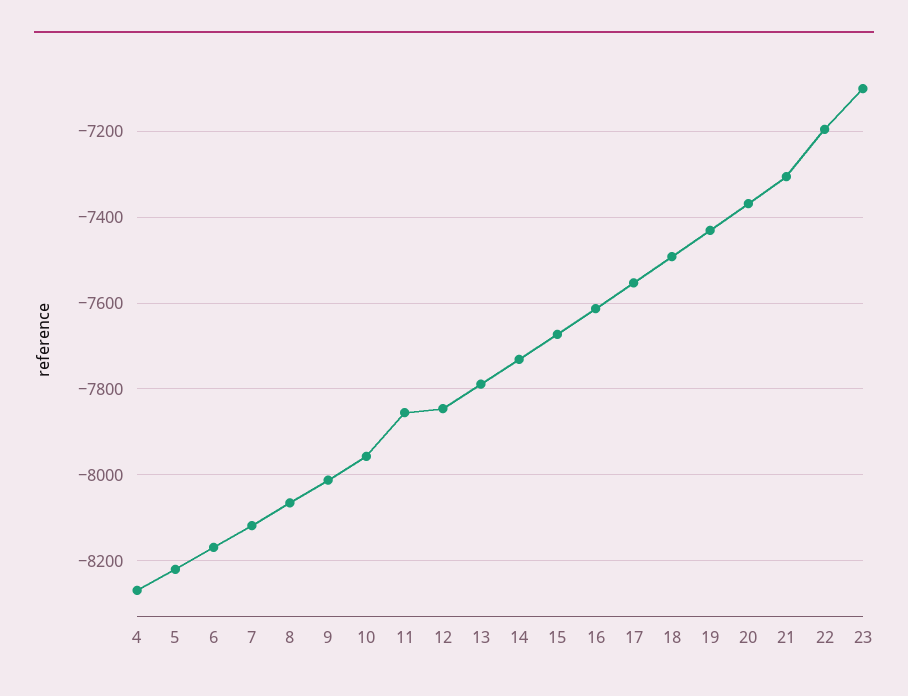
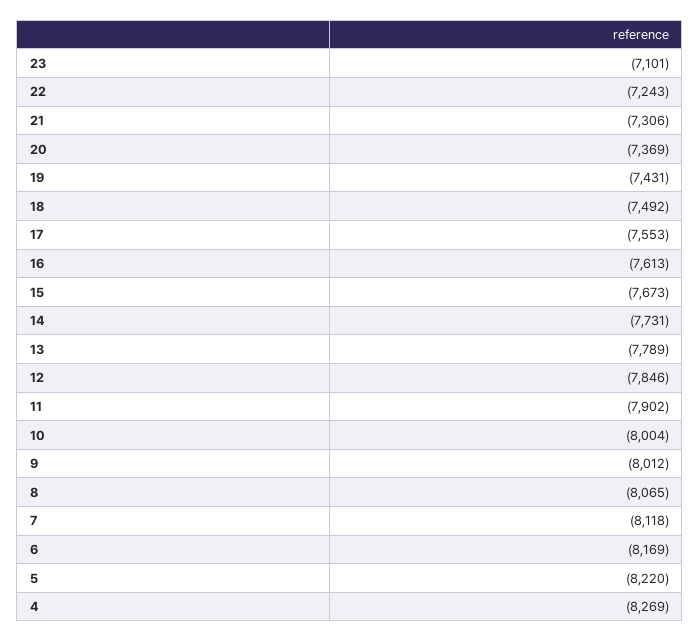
  {
    "4": -8269,
    "5": -8220,
    "6": -8169,
    "7": -8118,
    "8": -8065,
    "9": -8012,
-   "10": -7960,
+   "10": -8004,
-   "11": -7860,
+   "11": -7902,
    "12": -7846,
    "13": -7789,
    "14": -7731,
    "15": -7673,
    "16": -7613,
    "17": -7553,
    "18": -7492,
    "19": -7431,
    "20": -7369,
    "21": -7306,
-   "22": -7200,
+   "22": -7243,
    "23": -7101
  }

